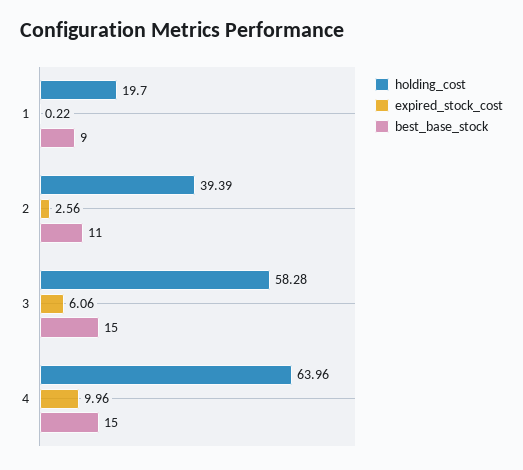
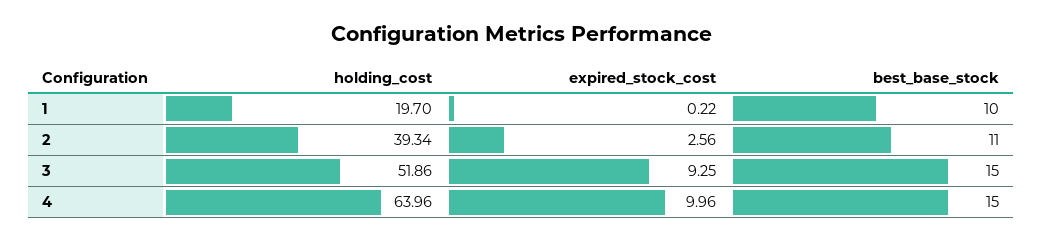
  {
    "holding_cost": {
      "1": 19.7,
-     "2": 39.39,
+     "2": 39.34,
-     "3": 58.28,
+     "3": 51.86,
      "4": 63.96
    },
    "expired_stock_cost": {
      "1": 0.22,
      "2": 2.56,
-     "3": 6.06,
+     "3": 9.25,
      "4": 9.96
    },
    "best_base_stock": {
-     "1": 9,
+     "1": 10,
      "2": 11,
      "3": 15,
      "4": 15
    }
  }

